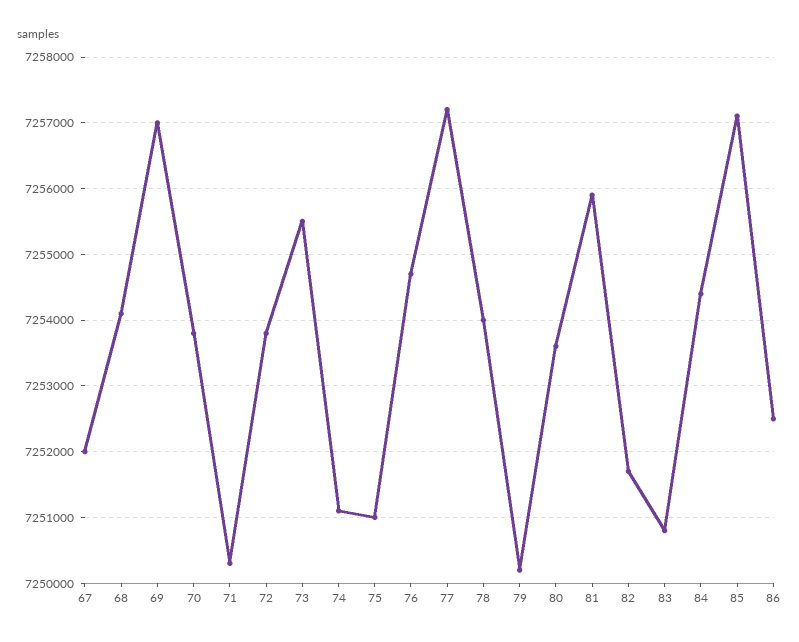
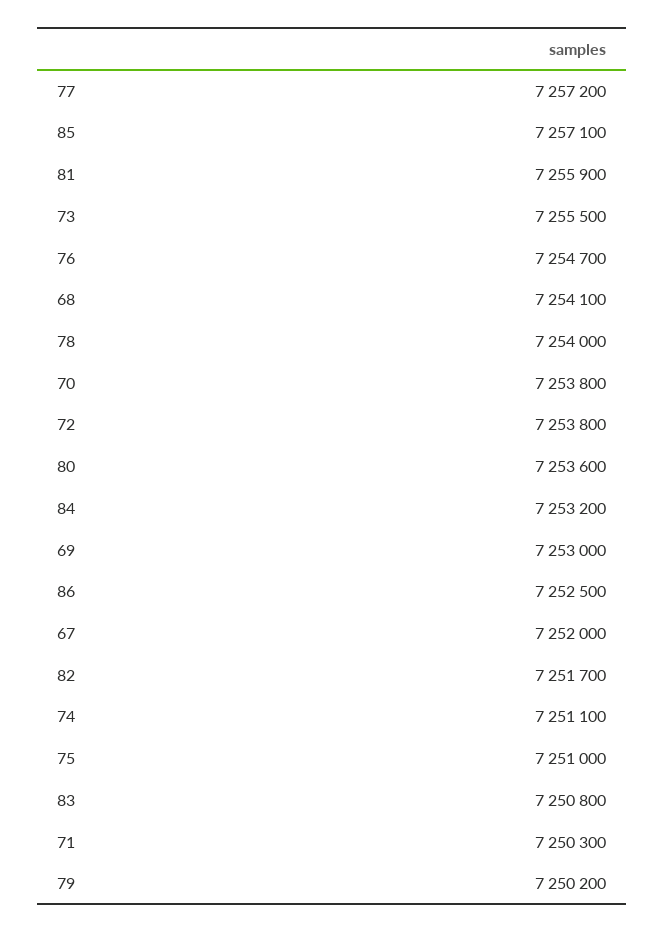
  {
    "67": 7252000,
    "68": 7254100,
-   "69": 7257000,
+   "69": 7253000,
    "70": 7253800,
    "71": 7250300,
    "72": 7253800,
    "73": 7255500,
    "74": 7251100,
    "75": 7251000,
    "76": 7254700,
    "77": 7257200,
    "78": 7254000,
    "79": 7250200,
    "80": 7253600,
    "81": 7255900,
    "82": 7251700,
    "83": 7250800,
-   "84": 7254400,
+   "84": 7253200,
    "85": 7257100,
    "86": 7252500
  }

